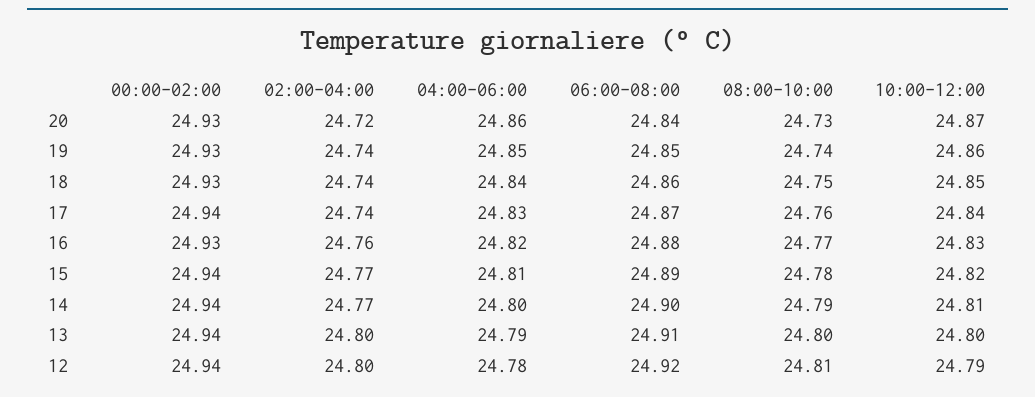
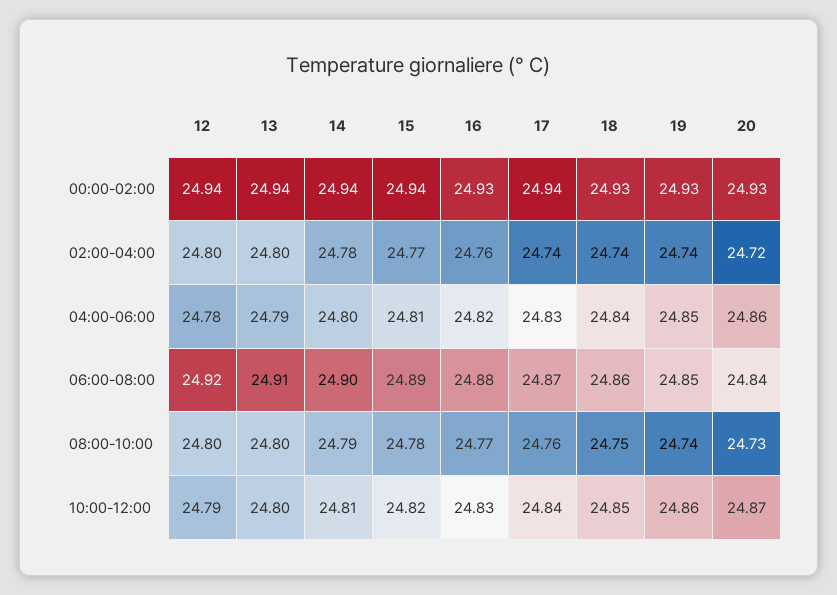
  {
    "00:00-02:00": {
      "20": 24.93,
      "19": 24.93,
      "18": 24.93,
      "17": 24.94,
      "16": 24.93,
      "15": 24.94,
      "14": 24.94,
      "13": 24.94,
      "12": 24.94
    },
    "02:00-04:00": {
      "20": 24.72,
      "19": 24.74,
      "18": 24.74,
      "17": 24.74,
      "16": 24.76,
      "15": 24.77,
-     "14": 24.77,
+     "14": 24.78,
      "13": 24.8,
      "12": 24.8
    },
    "04:00-06:00": {
      "20": 24.86,
      "19": 24.85,
      "18": 24.84,
      "17": 24.83,
      "16": 24.82,
      "15": 24.81,
      "14": 24.8,
      "13": 24.79,
      "12": 24.78
    },
    "06:00-08:00": {
      "20": 24.84,
      "19": 24.85,
      "18": 24.86,
      "17": 24.87,
      "16": 24.88,
      "15": 24.89,
      "14": 24.9,
      "13": 24.91,
      "12": 24.92
    },
    "08:00-10:00": {
      "20": 24.73,
      "19": 24.74,
      "18": 24.75,
      "17": 24.76,
      "16": 24.77,
      "15": 24.78,
      "14": 24.79,
      "13": 24.8,
-     "12": 24.81
+     "12": 24.8
    },
    "10:00-12:00": {
      "20": 24.87,
      "19": 24.86,
      "18": 24.85,
      "17": 24.84,
      "16": 24.83,
      "15": 24.82,
      "14": 24.81,
      "13": 24.8,
      "12": 24.79
    }
  }

